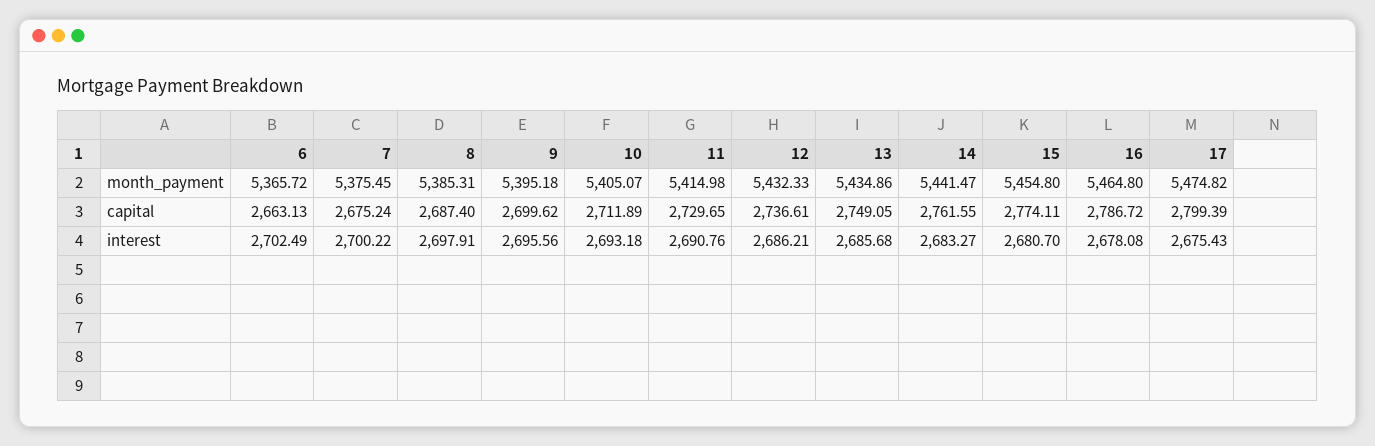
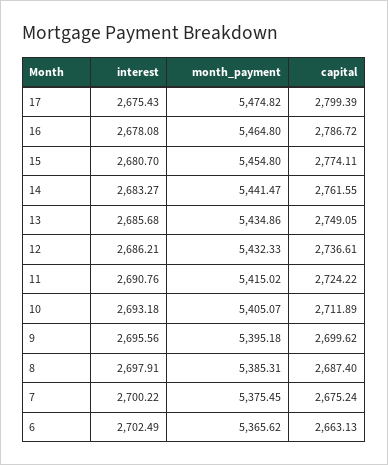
  {
    "6": {
-     "month_payment": 5365.72,
+     "month_payment": 5365.62,
      "capital": 2663.13,
      "interest": 2702.49
    },
    "7": {
      "month_payment": 5375.45,
      "capital": 2675.24,
      "interest": 2700.22
    },
    "8": {
      "month_payment": 5385.31,
      "capital": 2687.4,
      "interest": 2697.91
    },
    "9": {
      "month_payment": 5395.18,
      "capital": 2699.62,
      "interest": 2695.56
    },
    "10": {
      "month_payment": 5405.07,
      "capital": 2711.89,
      "interest": 2693.18
    },
    "11": {
-     "month_payment": 5414.98,
+     "month_payment": 5415.02,
-     "capital": 2729.65,
+     "capital": 2724.22,
      "interest": 2690.76
    },
    "12": {
      "month_payment": 5432.33,
      "capital": 2736.61,
      "interest": 2686.21
    },
    "13": {
      "month_payment": 5434.86,
      "capital": 2749.05,
      "interest": 2685.68
    },
    "14": {
      "month_payment": 5441.47,
      "capital": 2761.55,
      "interest": 2683.27
    },
    "15": {
      "month_payment": 5454.8,
      "capital": 2774.11,
      "interest": 2680.7
    },
    "16": {
      "month_payment": 5464.8,
      "capital": 2786.72,
      "interest": 2678.08
    },
    "17": {
      "month_payment": 5474.82,
      "capital": 2799.39,
      "interest": 2675.43
    }
  }

